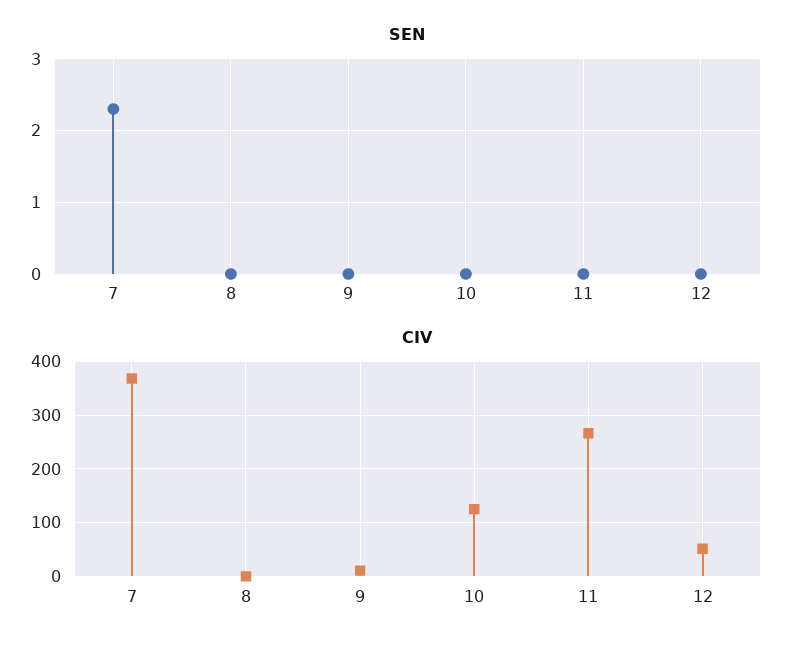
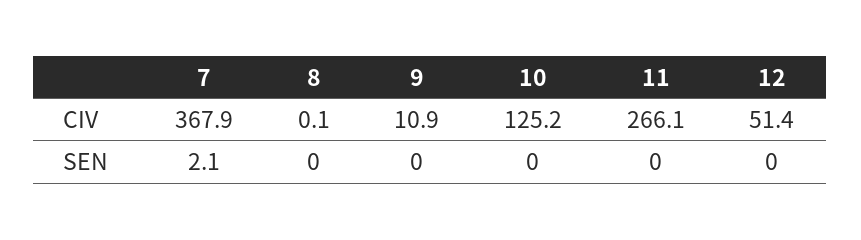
  {
    "SEN": {
-     "7": 2.3,
+     "7": 2.1,
      "8": 0,
      "9": 0,
      "10": 0,
      "11": 0,
      "12": 0
    },
    "CIV": {
      "7": 367.9,
      "8": 0.1,
      "9": 10.9,
      "10": 125.2,
      "11": 266.1,
      "12": 51.4
    }
  }

